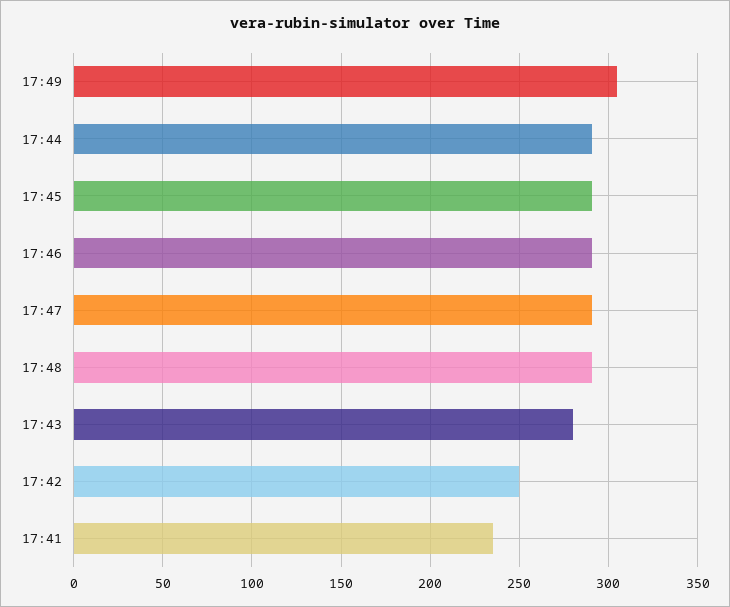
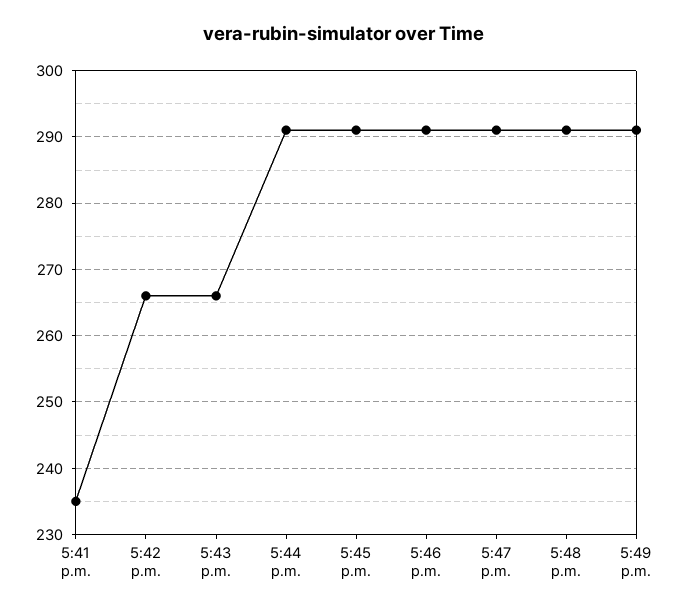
  {
-   "17:49": 305,
+   "17:49": 291,
    "17:44": 291,
    "17:45": 291,
    "17:46": 291,
    "17:47": 291,
    "17:48": 291,
-   "17:43": 280,
+   "17:43": 266,
-   "17:42": 250,
+   "17:42": 266,
    "17:41": 235
  }

